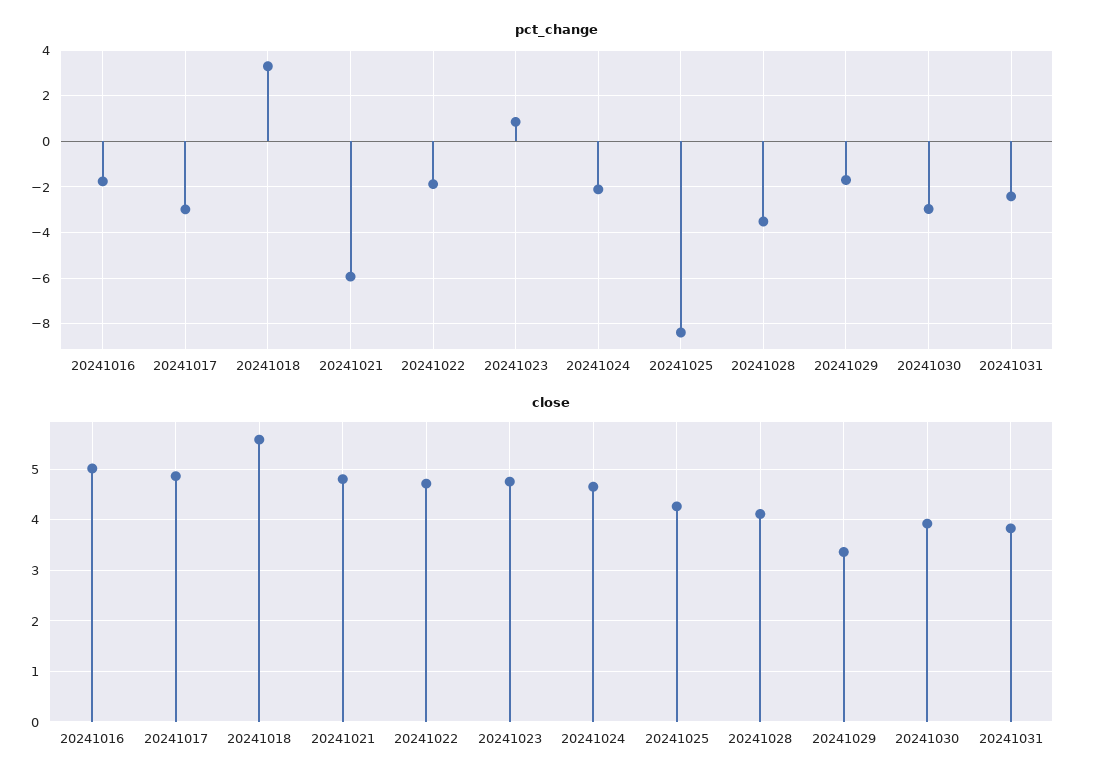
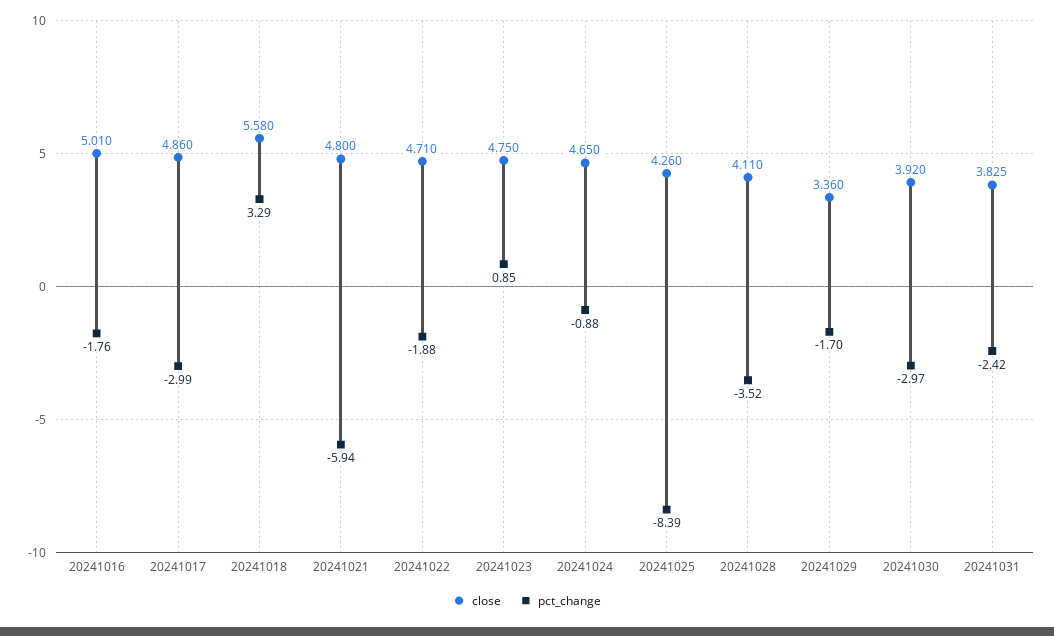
  {
    "pct_change": {
      "20241016": -1.76,
      "20241017": -2.99,
      "20241018": 3.29,
      "20241021": -5.94,
      "20241022": -1.88,
      "20241023": 0.85,
-     "20241024": -2,
+     "20241024": -0.88,
      "20241025": -8.39,
      "20241028": -3.52,
      "20241029": -1.7,
      "20241030": -2.97,
      "20241031": -2.42
    },
    "close": {
      "20241016": 5.01,
      "20241017": 4.86,
      "20241018": 5.58,
      "20241021": 4.8,
      "20241022": 4.71,
      "20241023": 4.75,
      "20241024": 4.65,
      "20241025": 4.26,
      "20241028": 4.11,
      "20241029": 3.36,
      "20241030": 3.92,
      "20241031": 3.825
    }
  }

